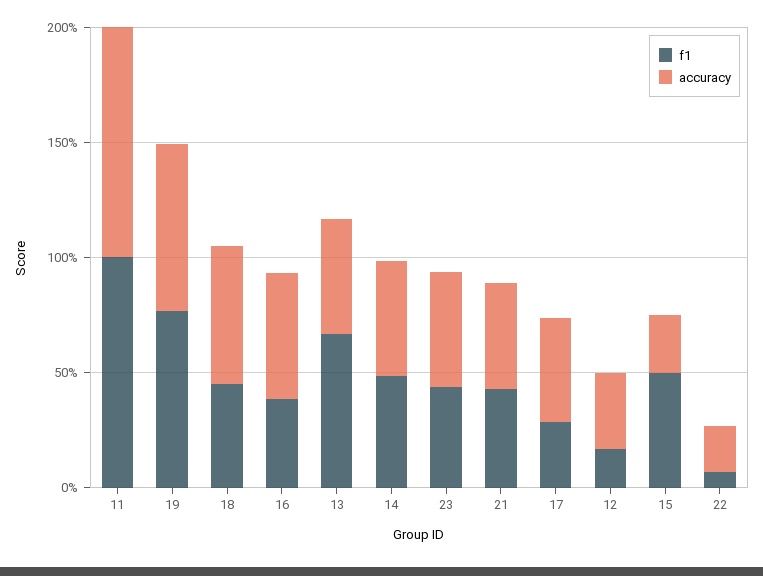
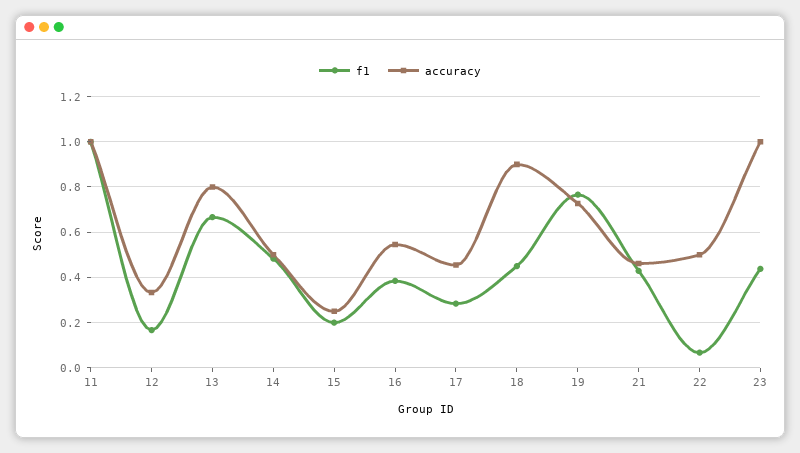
  {
    "f1": {
      "11": 1,
      "19": 0.75,
      "18": 0.45,
      "16": 0.4,
      "13": 0.65,
      "14": 0.5,
      "23": 0.45,
      "21": 0.45,
      "17": 0.3,
      "12": 0.15,
-     "15": 0.5,
+     "15": 0.2,
      "22": 0.05
    },
    "accuracy": {
      "11": 1,
      "19": 0.75,
-     "18": 0.6,
+     "18": 0.9,
      "16": 0.55,
-     "13": 0.5,
+     "13": 0.8,
      "14": 0.5,
-     "23": 0.5,
+     "23": 1,
      "21": 0.45,
      "17": 0.45,
      "12": 0.35,
      "15": 0.25,
-     "22": 0.2
+     "22": 0.5
    }
  }

